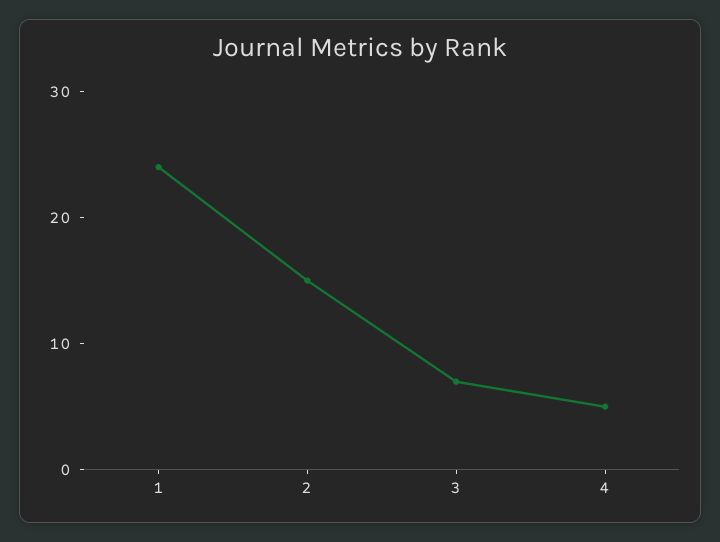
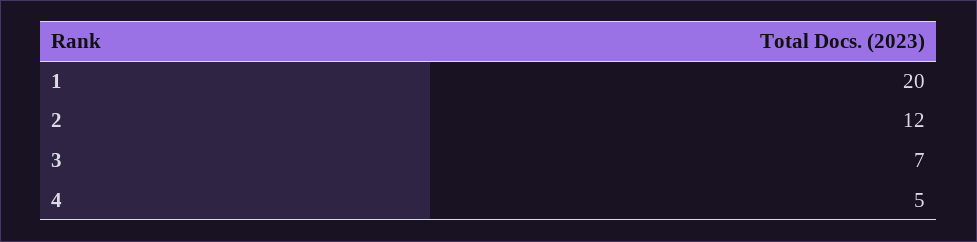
  {
-   "1": 24,
+   "1": 20,
-   "2": 15,
+   "2": 12,
    "3": 7,
    "4": 5
  }

